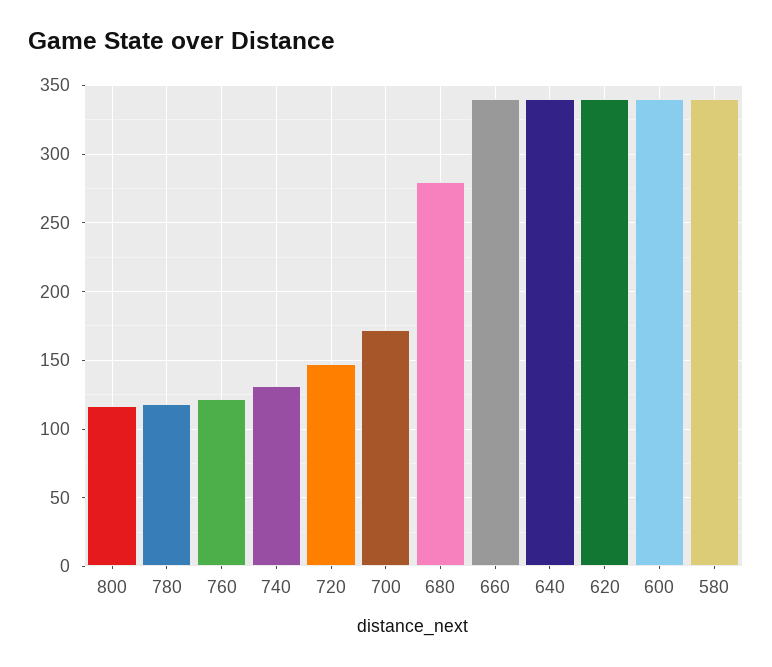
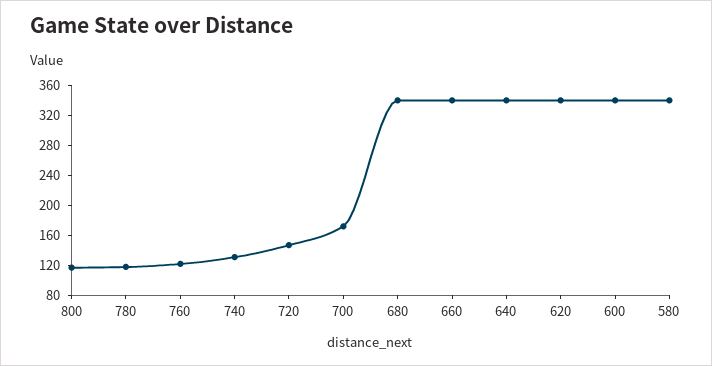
  {
    "800": 115,
    "780": 120,
    "760": 120,
    "740": 130,
    "720": 145,
    "700": 170,
-   "680": 280,
+   "680": 340,
    "660": 340,
    "640": 340,
    "620": 340,
    "600": 340,
    "580": 340
  }

